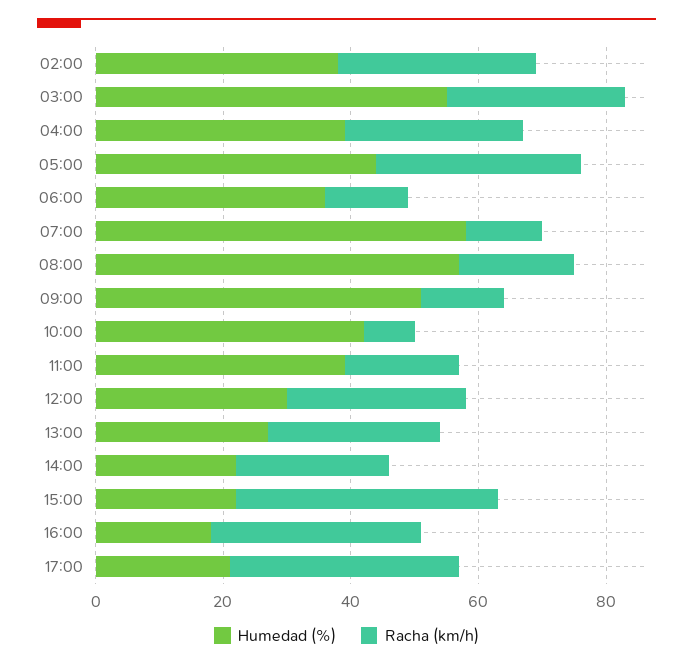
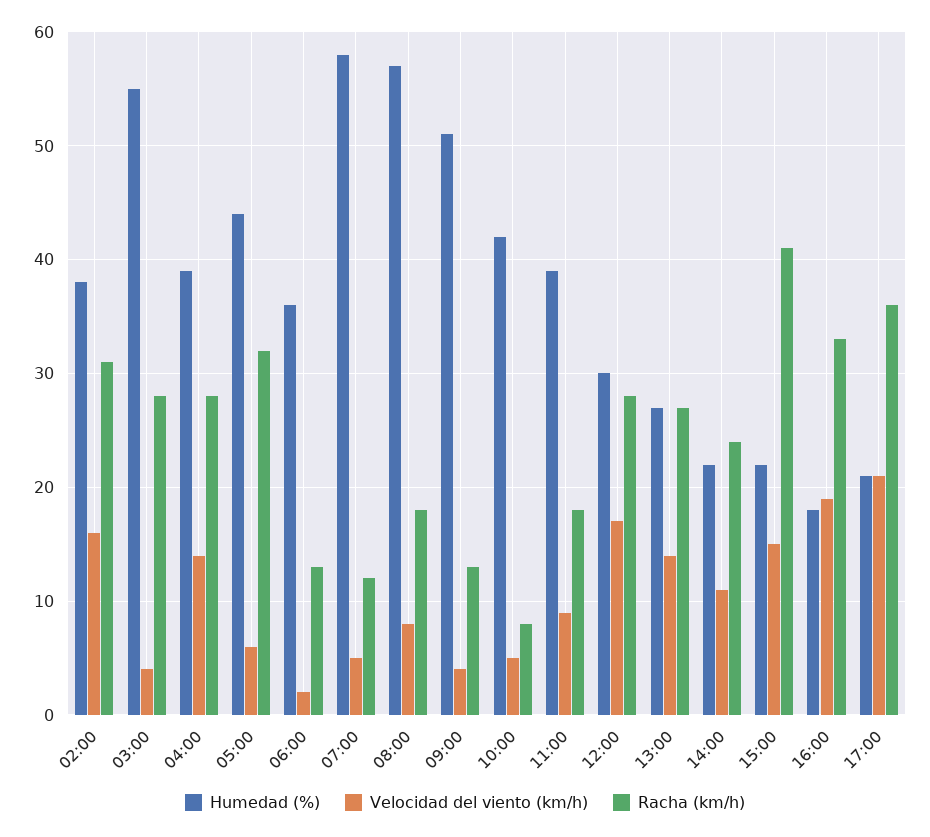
  {
    "Humedad (%)": {
      "02:00": 38,
      "03:00": 55,
      "04:00": 39,
      "05:00": 44,
      "06:00": 36,
      "07:00": 58,
      "08:00": 57,
      "09:00": 51,
      "10:00": 42,
      "11:00": 39,
      "12:00": 30,
      "13:00": 27,
      "14:00": 22,
      "15:00": 22,
      "16:00": 18,
      "17:00": 21
    },
    "Racha (km/h)": {
      "02:00": 31,
      "03:00": 28,
      "04:00": 28,
      "05:00": 32,
      "06:00": 13,
      "07:00": 12,
      "08:00": 18,
      "09:00": 13,
      "10:00": 8,
      "11:00": 18,
      "12:00": 28,
      "13:00": 27,
      "14:00": 24,
      "15:00": 41,
      "16:00": 33,
      "17:00": 36
-   }
+   },
+   "Velocidad del viento (km/h)": {
+     "02:00": 16,
+     "03:00": 4,
+     "04:00": 14,
+     "05:00": 6,
+     "06:00": 2,
+     "07:00": 5,
+     "08:00": 8,
+     "09:00": 4,
+     "10:00": 5,
+     "11:00": 9,
+     "12:00": 17,
+     "13:00": 14,
+     "14:00": 11,
+     "15:00": 15,
+     "16:00": 19,
+     "17:00": 21
+   }
  }

